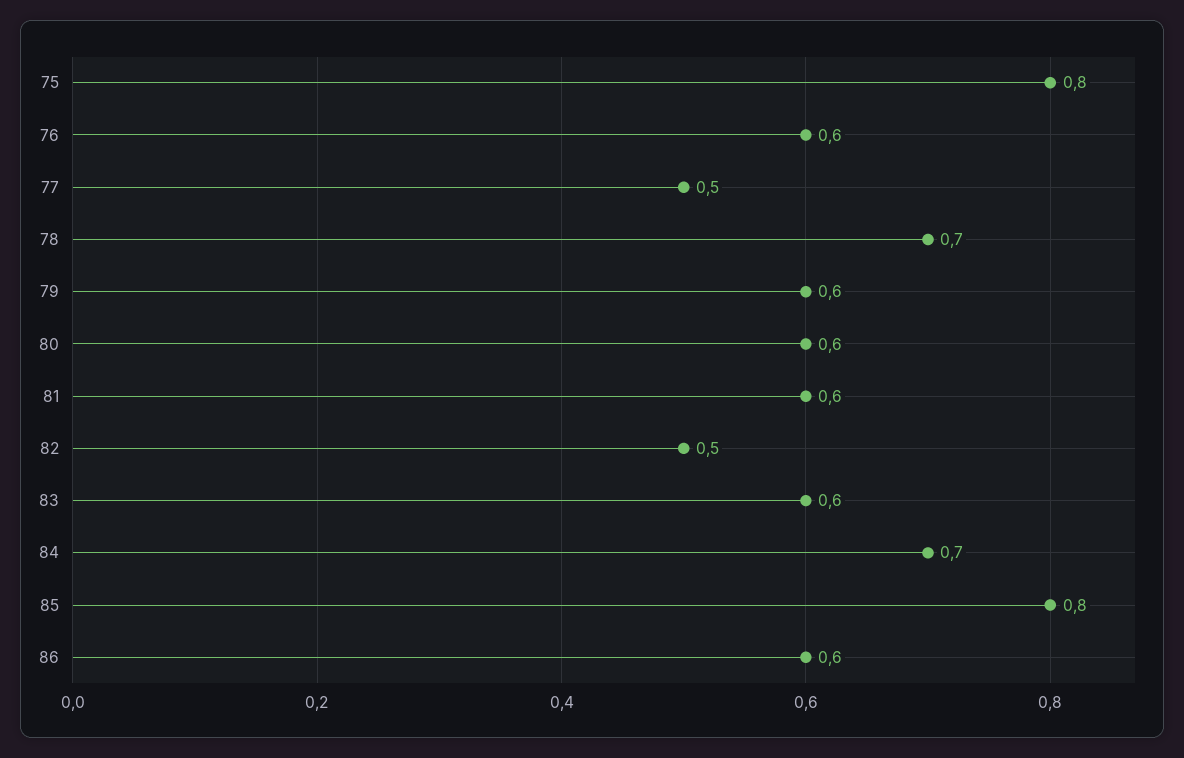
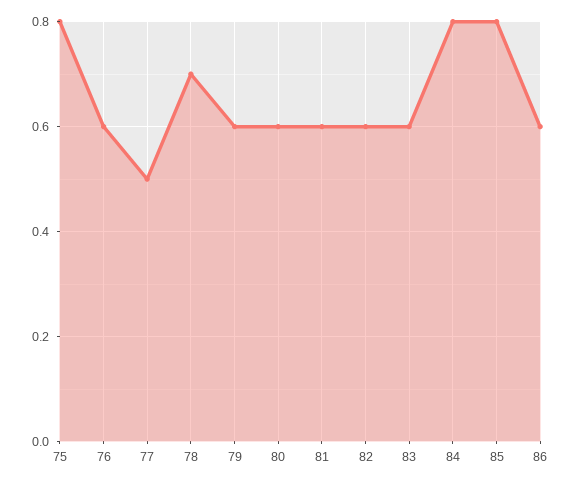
  {
    "75": 0.8,
    "76": 0.6,
    "77": 0.5,
    "78": 0.7,
    "79": 0.6,
    "80": 0.6,
    "81": 0.6,
-   "82": 0.5,
+   "82": 0.6,
    "83": 0.6,
-   "84": 0.7,
+   "84": 0.8,
    "85": 0.8,
    "86": 0.6
  }

